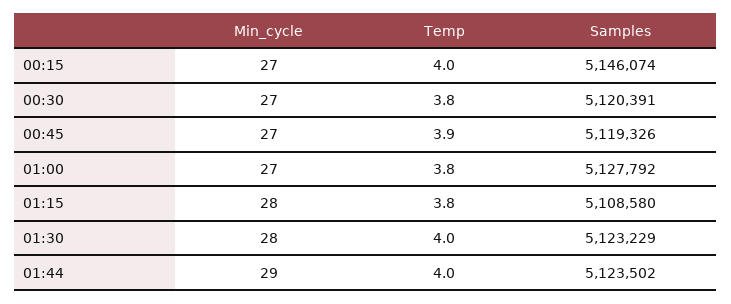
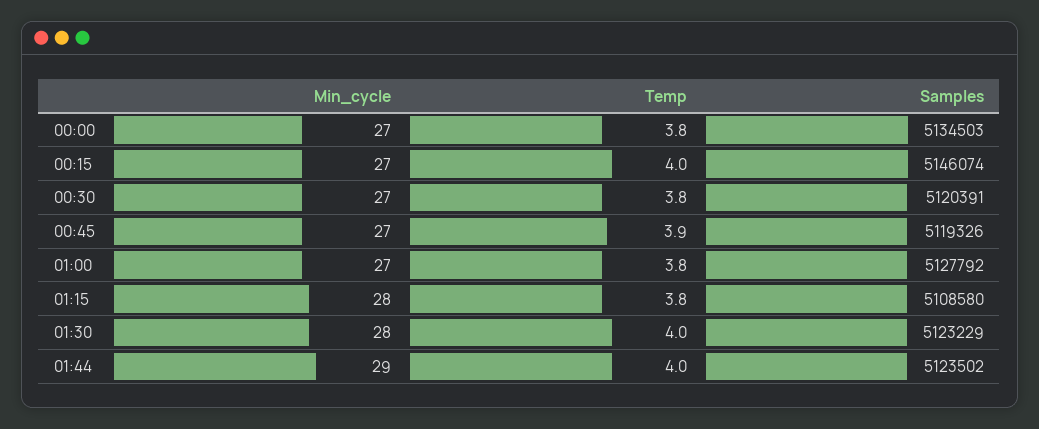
  {
    "Min_cycle": {
      "00:15": 27,
      "00:30": 27,
      "00:45": 27,
      "01:00": 27,
      "01:15": 28,
      "01:30": 28,
-     "01:44": 29
+     "01:44": 29,
+     "00:00": 27
    },
    "Temp": {
      "00:15": 4,
      "00:30": 3.8,
      "00:45": 3.9,
      "01:00": 3.8,
      "01:15": 3.8,
      "01:30": 4,
-     "01:44": 4
+     "01:44": 4,
+     "00:00": 3.8
    },
    "Samples": {
      "00:15": 5146074,
      "00:30": 5120391,
      "00:45": 5119326,
      "01:00": 5127792,
      "01:15": 5108580,
      "01:30": 5123229,
-     "01:44": 5123502
+     "01:44": 5123502,
+     "00:00": 5134503
    }
  }

